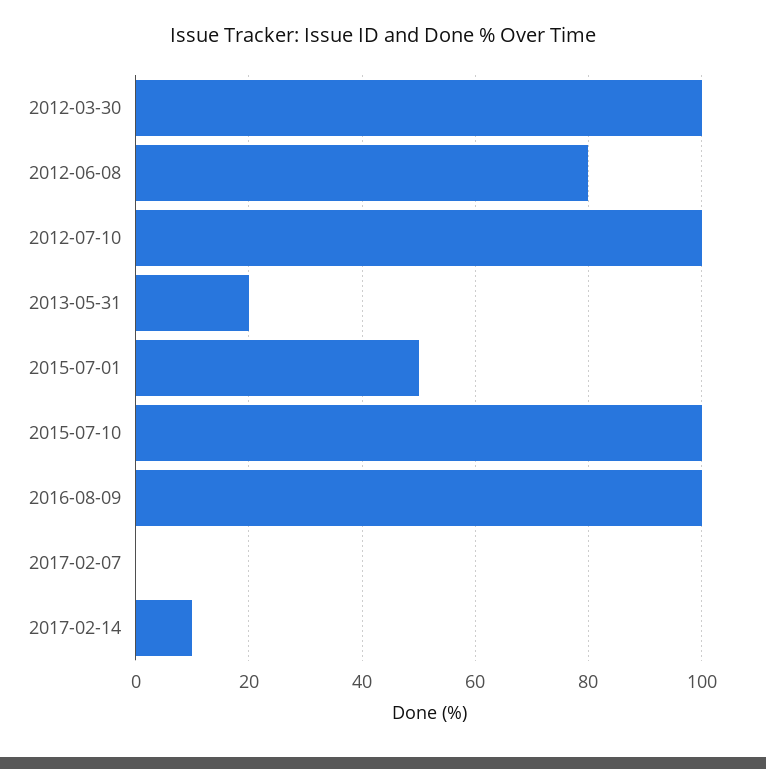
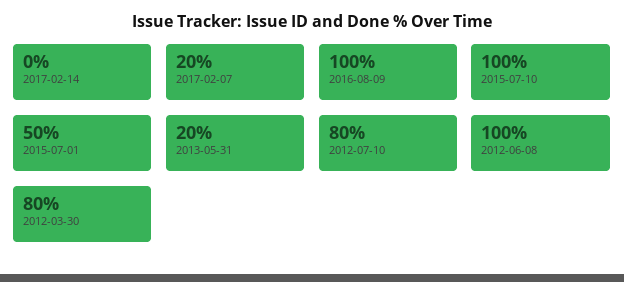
  {
-   "2012-03-30": 100,
+   "2012-03-30": 80,
-   "2012-06-08": 80,
+   "2012-06-08": 100,
-   "2012-07-10": 100,
+   "2012-07-10": 80,
    "2013-05-31": 20,
    "2015-07-01": 50,
    "2015-07-10": 100,
    "2016-08-09": 100,
-   "2017-02-07": 0,
+   "2017-02-07": 20,
-   "2017-02-14": 10
+   "2017-02-14": 0
  }

